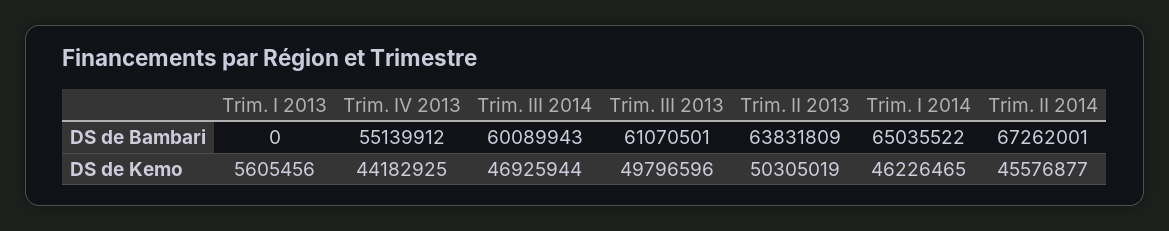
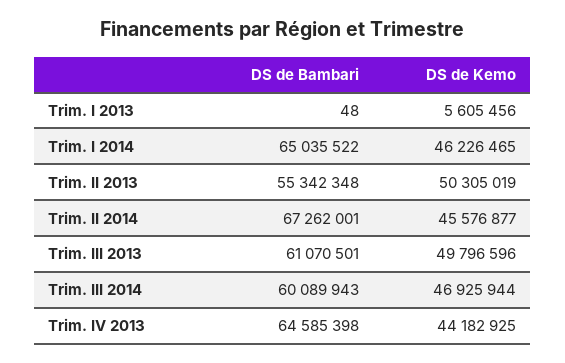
  {
    "Trim. I 2013": {
-     "DS de Bambari": 0,
+     "DS de Bambari": 48,
      "DS de Kemo": 5605456
    },
    "Trim. IV 2013": {
-     "DS de Bambari": 55139912,
+     "DS de Bambari": 64585398,
      "DS de Kemo": 44182925
    },
    "Trim. III 2014": {
      "DS de Bambari": 60089943,
      "DS de Kemo": 46925944
    },
    "Trim. III 2013": {
      "DS de Bambari": 61070501,
      "DS de Kemo": 49796596
    },
    "Trim. II 2013": {
-     "DS de Bambari": 63831809,
+     "DS de Bambari": 55342348,
      "DS de Kemo": 50305019
    },
    "Trim. I 2014": {
      "DS de Bambari": 65035522,
      "DS de Kemo": 46226465
    },
    "Trim. II 2014": {
      "DS de Bambari": 67262001,
      "DS de Kemo": 45576877
    }
  }

